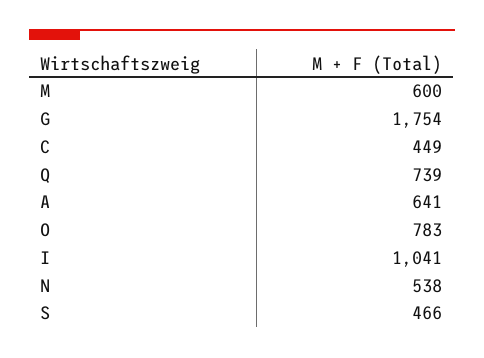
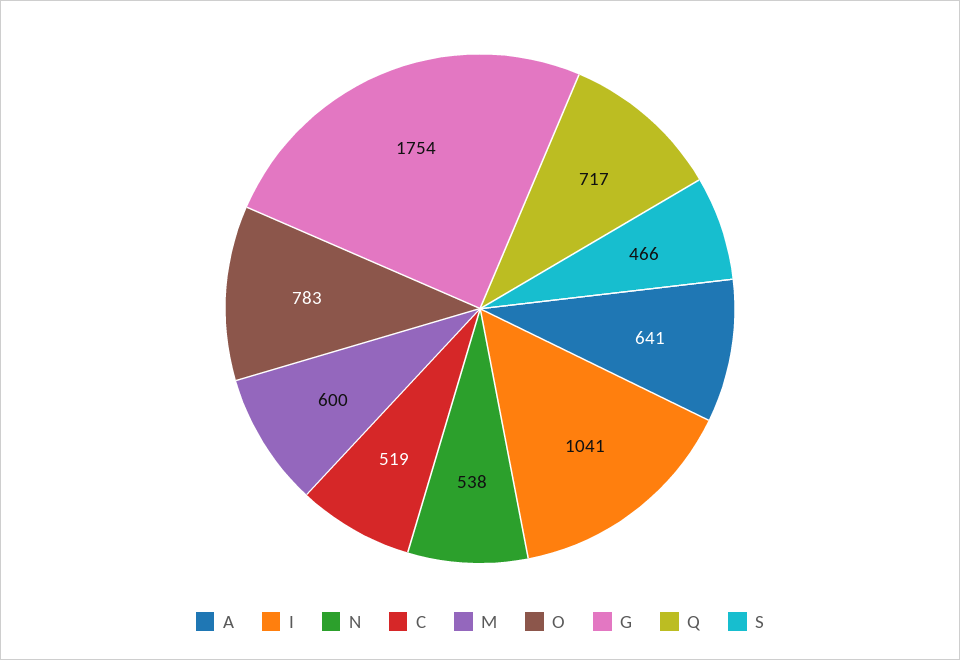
  {
    "M": 600,
    "G": 1754,
-   "C": 449,
+   "C": 519,
-   "Q": 739,
+   "Q": 717,
    "A": 641,
    "O": 783,
    "I": 1041,
    "N": 538,
    "S": 466
  }

